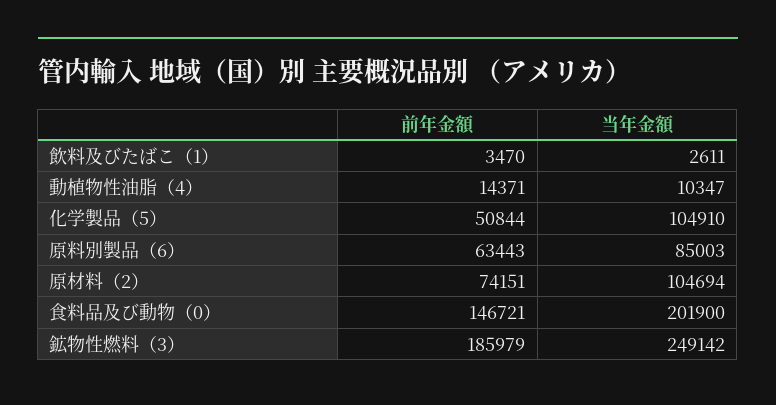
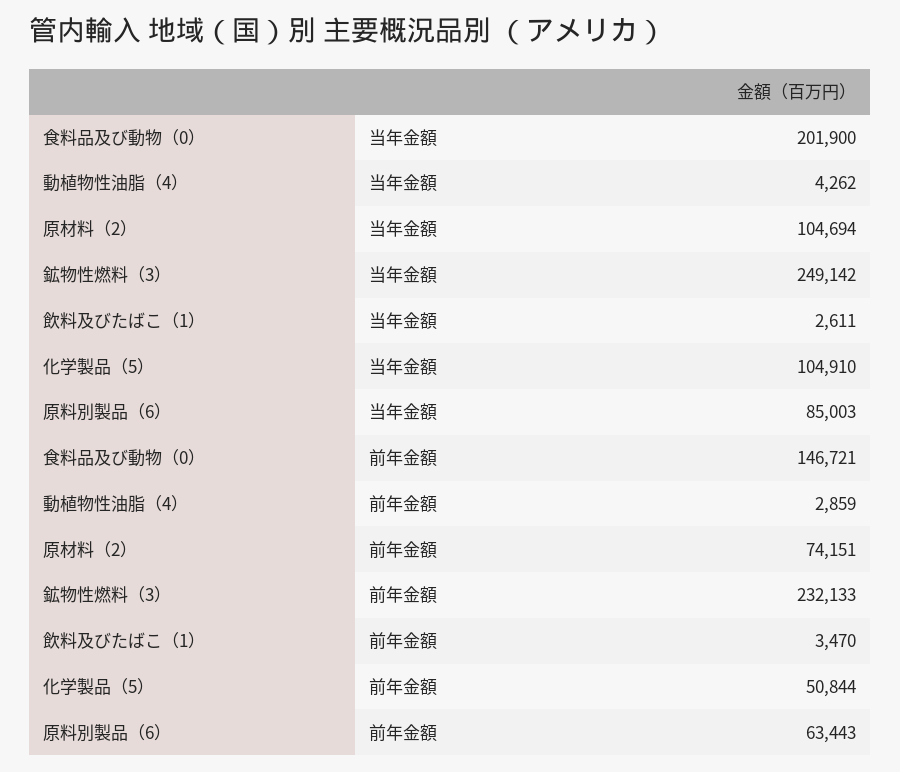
  {
    "前年金額": {
      "飲料及びたばこ（1）": 3470,
-     "動植物性油脂（4）": 14371,
+     "動植物性油脂（4）": 2859,
      "化学製品（5）": 50844,
      "原料別製品（6）": 63443,
      "原材料（2）": 74151,
      "食料品及び動物（0）": 146721,
-     "鉱物性燃料（3）": 185979
+     "鉱物性燃料（3）": 232133
    },
    "当年金額": {
      "飲料及びたばこ（1）": 2611,
-     "動植物性油脂（4）": 10347,
+     "動植物性油脂（4）": 4262,
      "化学製品（5）": 104910,
      "原料別製品（6）": 85003,
      "原材料（2）": 104694,
      "食料品及び動物（0）": 201900,
      "鉱物性燃料（3）": 249142
    }
  }

